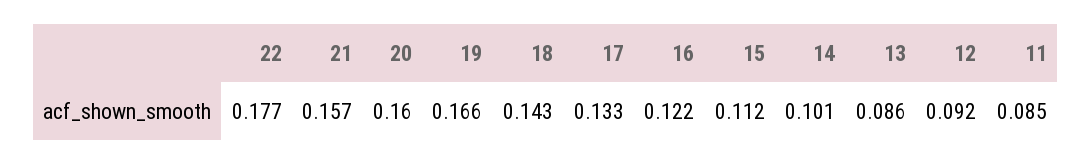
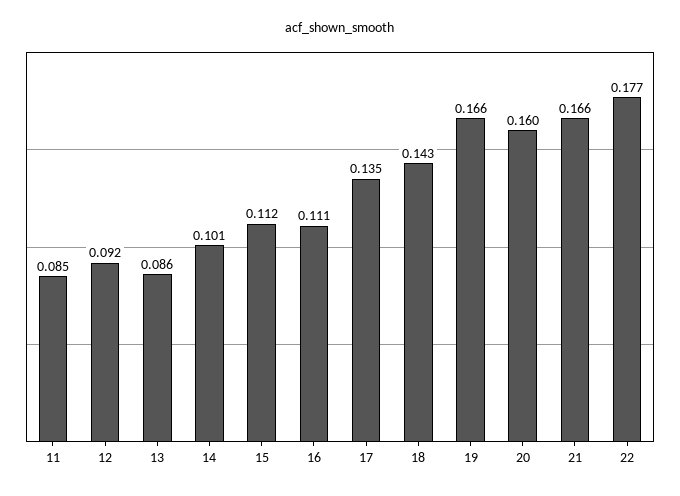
  {
    "22": 0.177,
-   "21": 0.157,
+   "21": 0.166,
    "20": 0.16,
    "19": 0.166,
    "18": 0.143,
-   "17": 0.133,
+   "17": 0.135,
-   "16": 0.122,
+   "16": 0.111,
    "15": 0.112,
    "14": 0.101,
    "13": 0.086,
    "12": 0.092,
    "11": 0.085
  }

